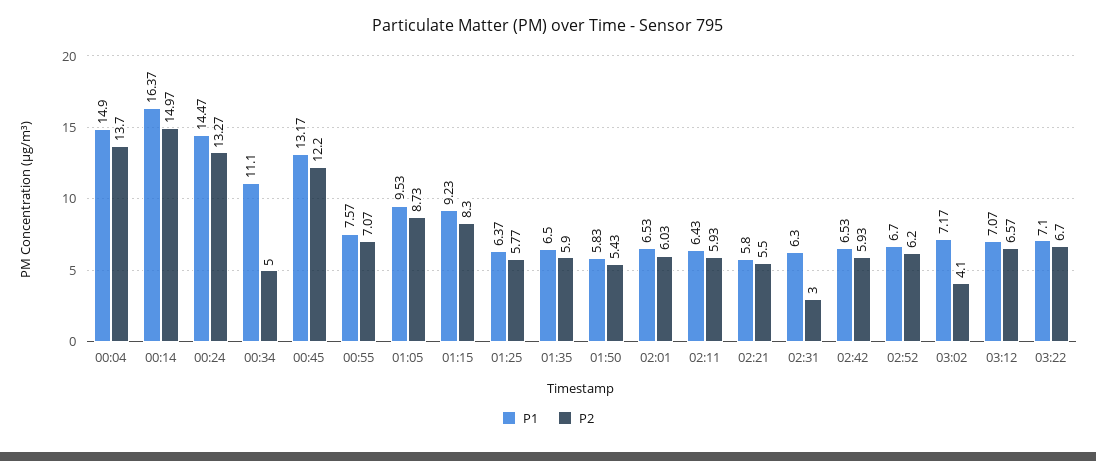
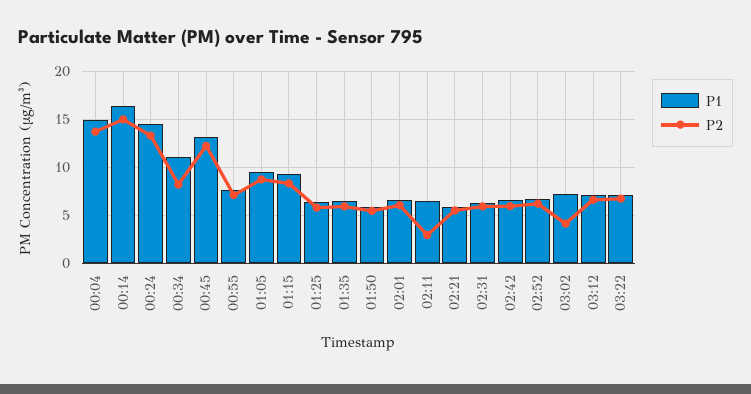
  {
    "P1": {
      "00:04": 14.9,
      "00:14": 16.37,
      "00:24": 14.47,
      "00:34": 11.1,
      "00:45": 13.17,
      "00:55": 7.57,
      "01:05": 9.53,
      "01:15": 9.23,
      "01:25": 6.37,
      "01:35": 6.5,
      "01:50": 5.83,
      "02:01": 6.53,
      "02:11": 6.43,
      "02:21": 5.8,
      "02:31": 6.3,
      "02:42": 6.53,
      "02:52": 6.7,
      "03:02": 7.17,
      "03:12": 7.07,
      "03:22": 7.1
    },
    "P2": {
      "00:04": 13.7,
      "00:14": 14.97,
      "00:24": 13.27,
-     "00:34": 5,
+     "00:34": 8,
      "00:45": 12.2,
      "00:55": 7.07,
      "01:05": 8.73,
      "01:15": 8.3,
      "01:25": 5.77,
      "01:35": 5.9,
      "01:50": 5.43,
      "02:01": 6.03,
-     "02:11": 5.93,
+     "02:11": 3,
      "02:21": 5.5,
-     "02:31": 3,
+     "02:31": 6,
      "02:42": 5.93,
      "02:52": 6.2,
      "03:02": 4.1,
      "03:12": 6.57,
      "03:22": 6.7
    }
  }

